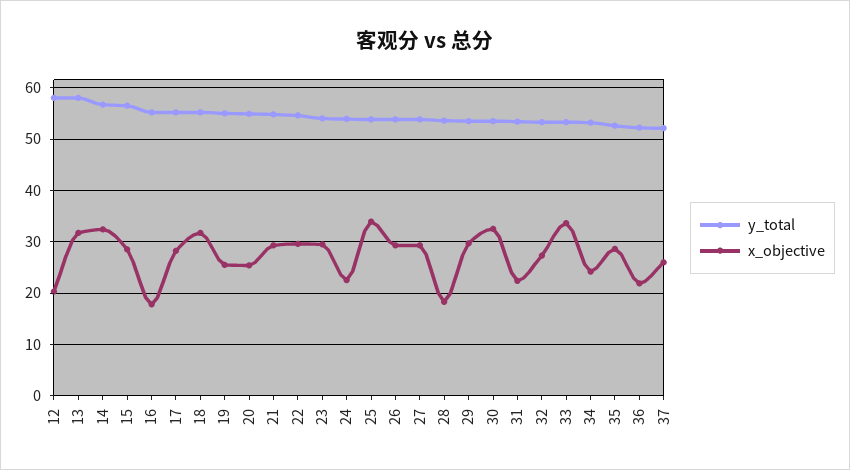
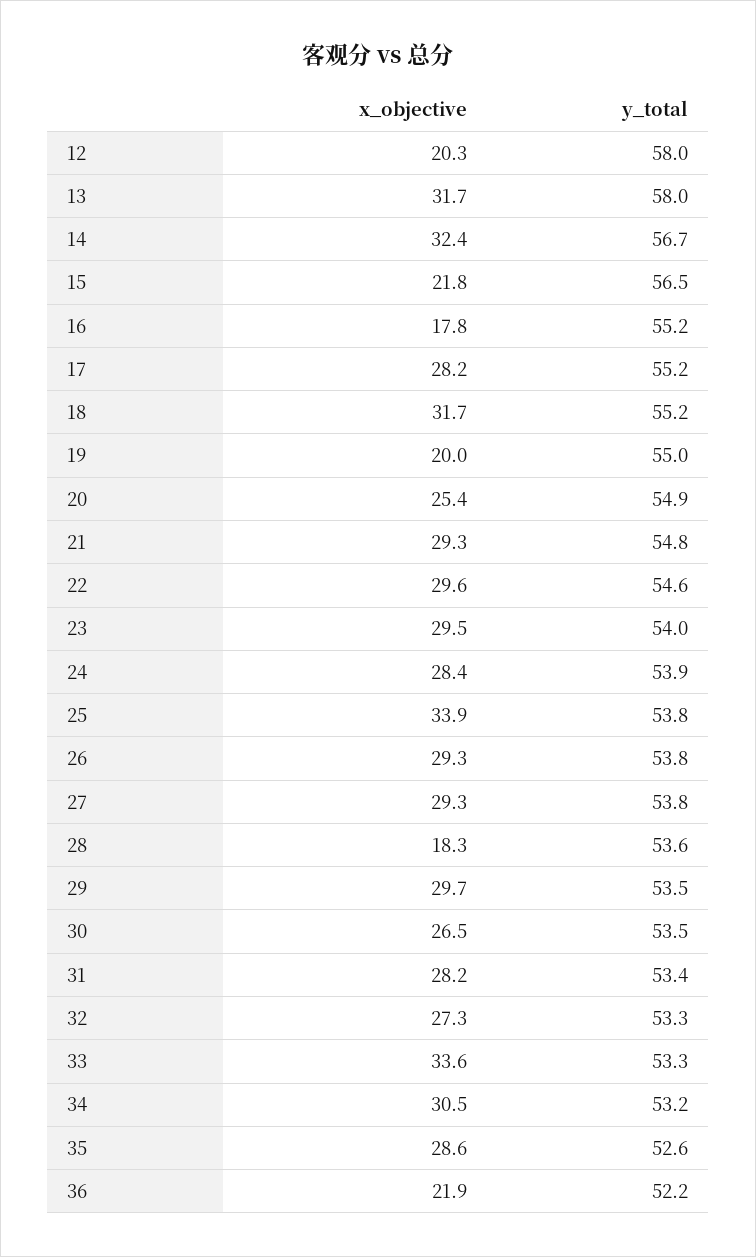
  {
    "y_total": {
      "12": 58,
      "13": 58,
      "14": 56.7,
      "15": 56.5,
      "16": 55.2,
      "17": 55.2,
      "18": 55.2,
      "19": 55,
      "20": 54.9,
      "21": 54.8,
      "22": 54.6,
      "23": 54,
      "24": 53.9,
      "25": 53.8,
      "26": 53.8,
      "27": 53.8,
      "28": 53.6,
      "29": 53.5,
      "30": 53.5,
      "31": 53.4,
      "32": 53.3,
      "33": 53.3,
      "34": 53.2,
      "35": 52.6,
-     "36": 52.2,
+     "36": 52.2
-     "37": 52
    },
    "x_objective": {
      "12": 20.3,
      "13": 31.7,
      "14": 32.4,
-     "15": 28,
+     "15": 21.8,
      "16": 17.8,
      "17": 28.2,
      "18": 31.7,
-     "19": 26,
+     "19": 20,
      "20": 25.4,
      "21": 29.3,
      "22": 29.6,
      "23": 29.5,
-     "24": 22,
+     "24": 28.4,
      "25": 33.9,
      "26": 29.3,
      "27": 29.3,
      "28": 18.3,
      "29": 29.7,
-     "30": 32,
+     "30": 26.5,
-     "31": 22,
+     "31": 28.2,
      "32": 27.3,
      "33": 33.6,
-     "34": 24,
+     "34": 30.5,
      "35": 28.6,
-     "36": 21.9,
+     "36": 21.9
-     "37": 26
    }
  }

